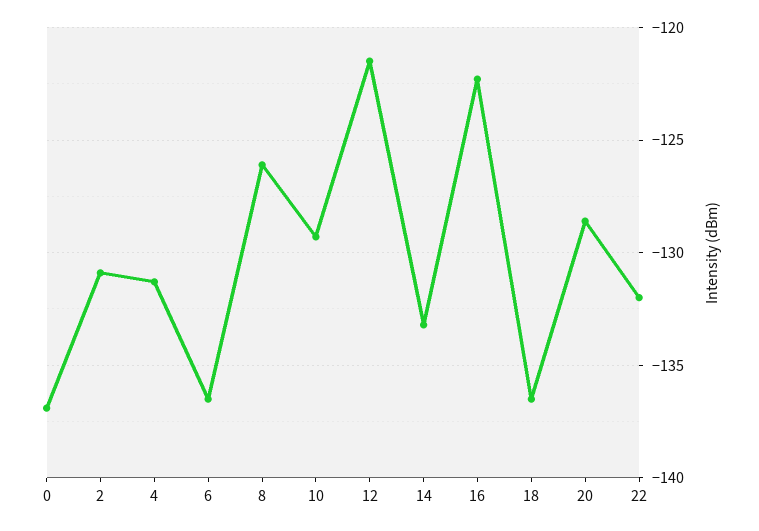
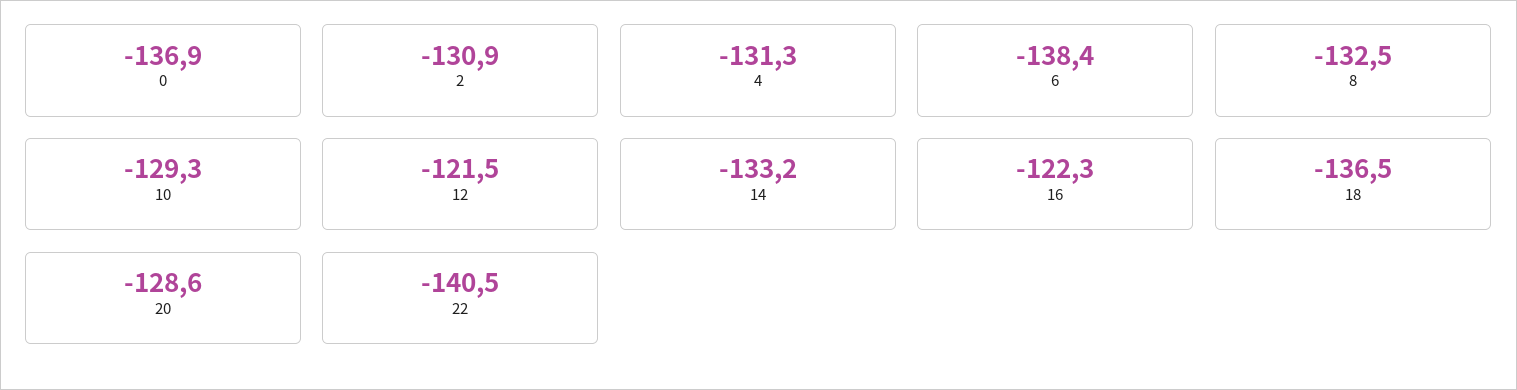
  {
    "0": -136.9,
    "2": -130.9,
    "4": -131.3,
-   "6": -136.5,
+   "6": -138.4,
-   "8": -126,
+   "8": -132.5,
    "10": -129.3,
    "12": -121.5,
    "14": -133.2,
    "16": -122.3,
    "18": -136.5,
    "20": -128.6,
-   "22": -132
+   "22": -140.5
  }

